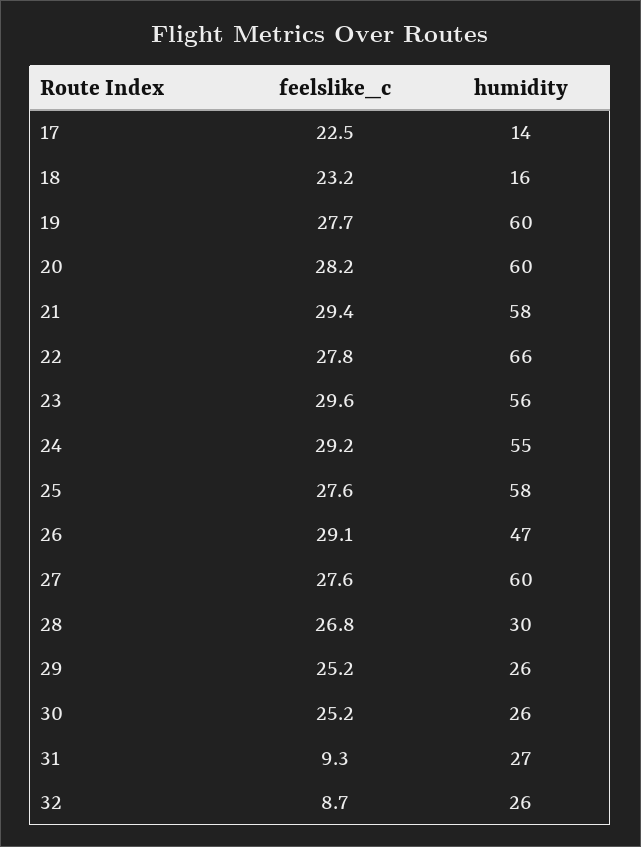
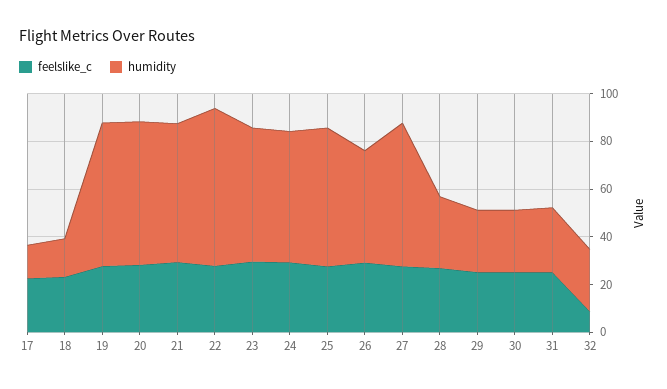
  {
    "feelslike_c": {
      "17": 22.5,
      "18": 23.2,
      "19": 27.7,
      "20": 28.2,
      "21": 29.4,
      "22": 27.8,
      "23": 29.6,
      "24": 29.2,
      "25": 27.6,
      "26": 29.1,
      "27": 27.6,
      "28": 26.8,
      "29": 25.2,
      "30": 25.2,
-     "31": 9.3,
+     "31": 25,
      "32": 8.7
    },
    "humidity": {
      "17": 14,
      "18": 16,
      "19": 60,
      "20": 60,
      "21": 58,
      "22": 66,
      "23": 56,
      "24": 55,
      "25": 58,
      "26": 47,
      "27": 60,
      "28": 30,
      "29": 26,
      "30": 26,
      "31": 27,
      "32": 26
    }
  }

